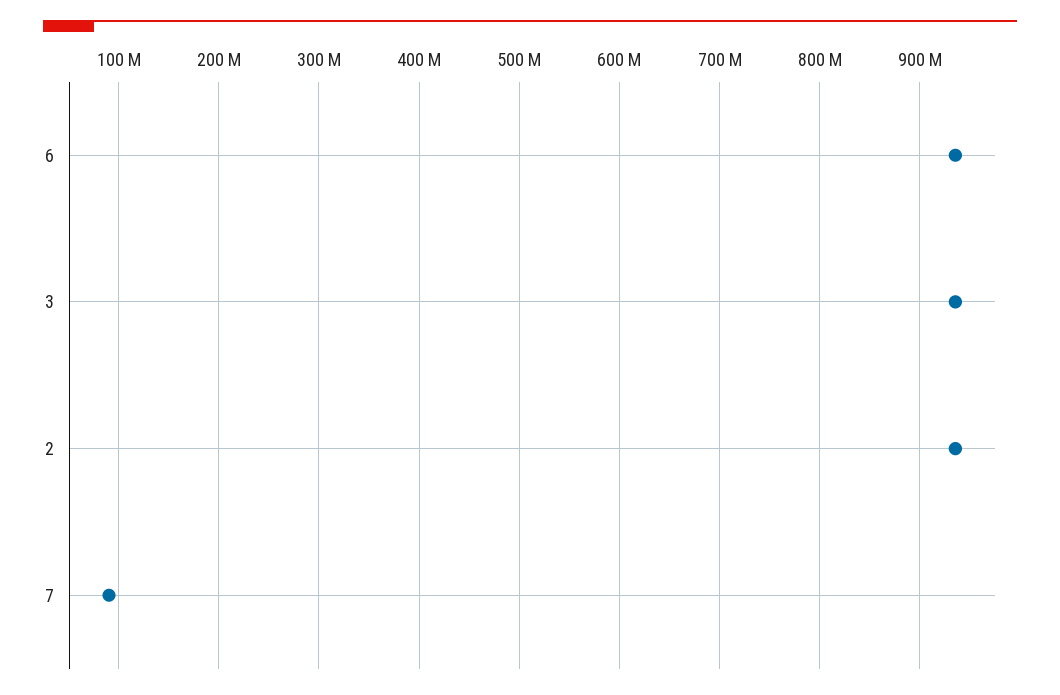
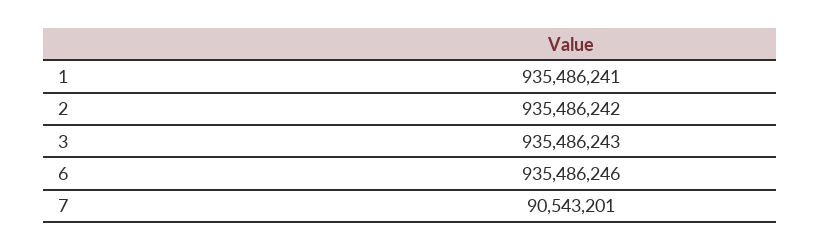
  {
    "6": 935486246,
    "3": 935486243,
    "2": 935486242,
-   "7": 90543201
+   "7": 90543201,
+   "1": 935486241
  }

